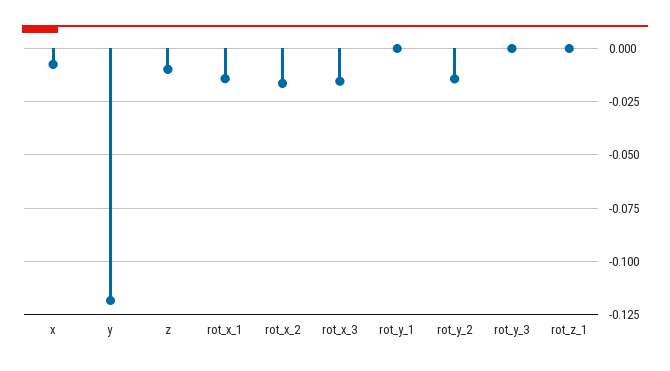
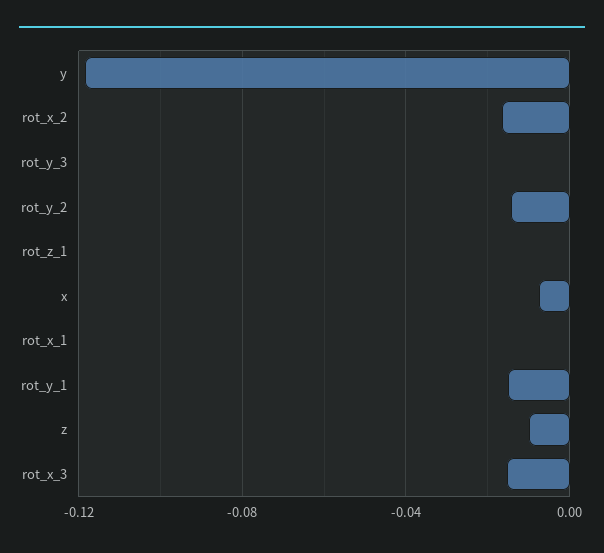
  {
    "x": -0.01,
    "y": -0.12,
    "z": -0.01,
-   "rot_x_1": -0.015,
+   "rot_x_1": 0,
    "rot_x_2": -0.015,
    "rot_x_3": -0.015,
-   "rot_y_1": 0,
+   "rot_y_1": -0.015,
    "rot_y_2": -0.015,
    "rot_y_3": 0,
    "rot_z_1": 0
  }

